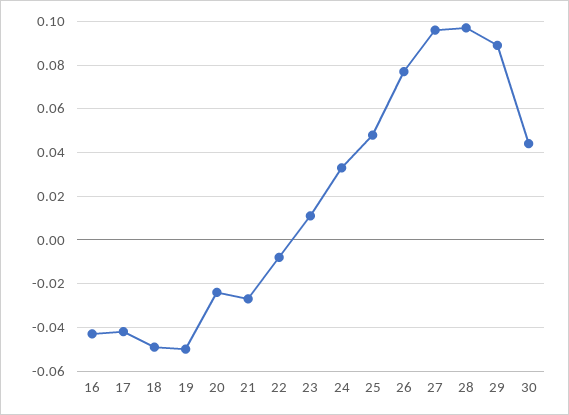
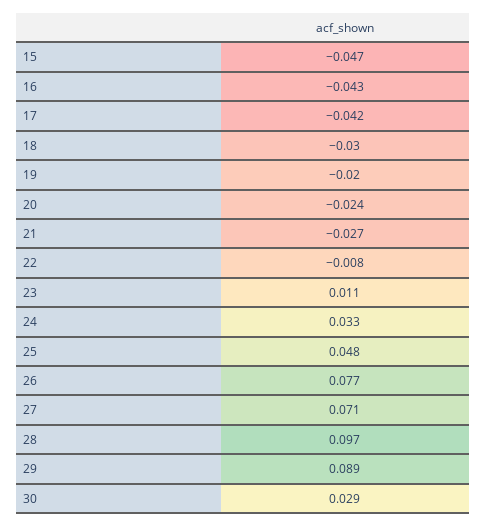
  {
    "16": -0.043,
    "17": -0.042,
-   "18": -0.05,
+   "18": -0.03,
-   "19": -0.05,
+   "19": -0.02,
    "20": -0.024,
    "21": -0.027,
    "22": -0.008,
    "23": 0.011,
    "24": 0.033,
    "25": 0.048,
    "26": 0.077,
-   "27": 0.095,
+   "27": 0.071,
    "28": 0.097,
    "29": 0.089,
-   "30": 0.045
+   "30": 0.029,
+   "15": -0.047
  }

